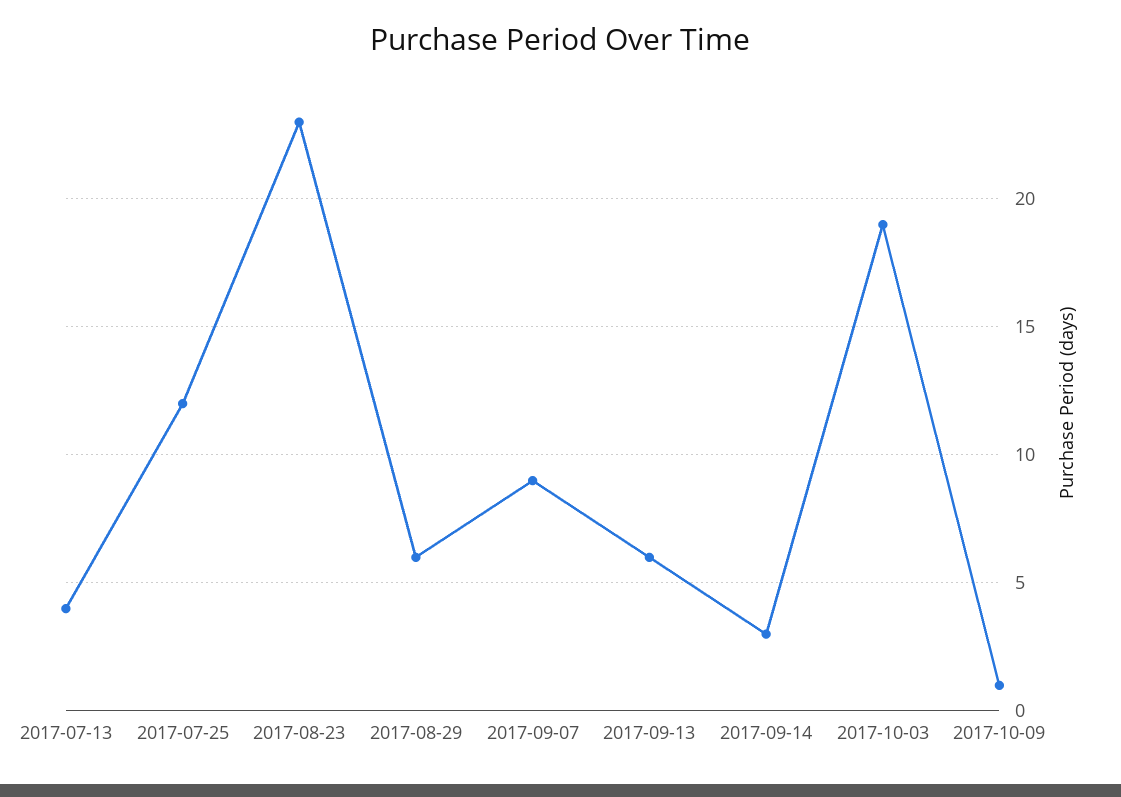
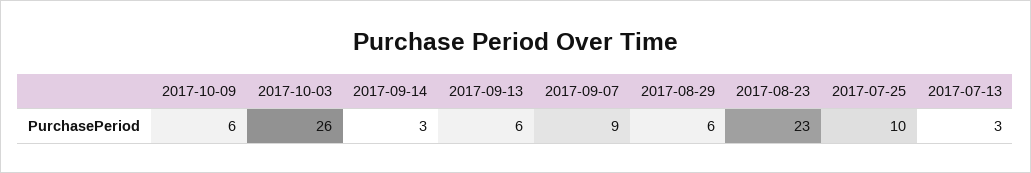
  {
-   "2017-07-13": 4,
+   "2017-07-13": 3,
-   "2017-07-25": 12,
+   "2017-07-25": 10,
    "2017-08-23": 23,
    "2017-08-29": 6,
    "2017-09-07": 9,
    "2017-09-13": 6,
    "2017-09-14": 3,
-   "2017-10-03": 19,
+   "2017-10-03": 26,
-   "2017-10-09": 1
+   "2017-10-09": 6
  }

